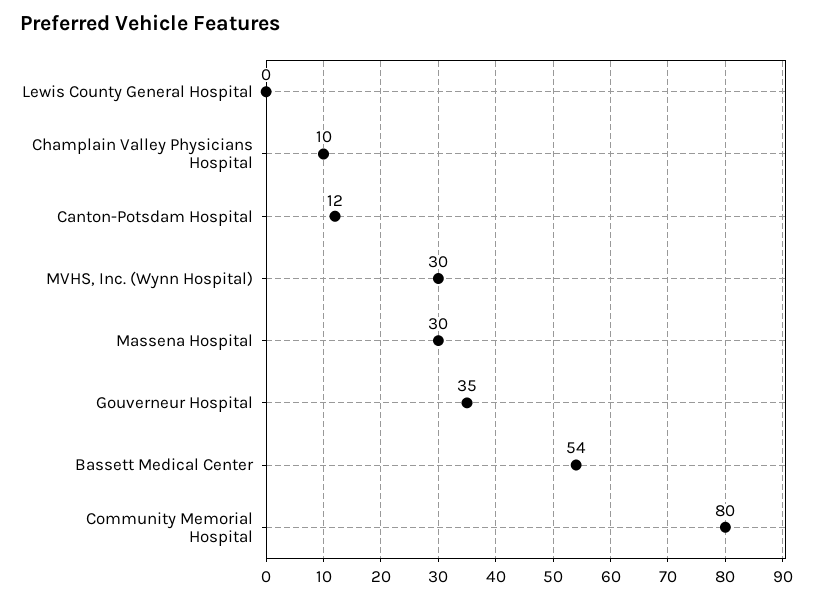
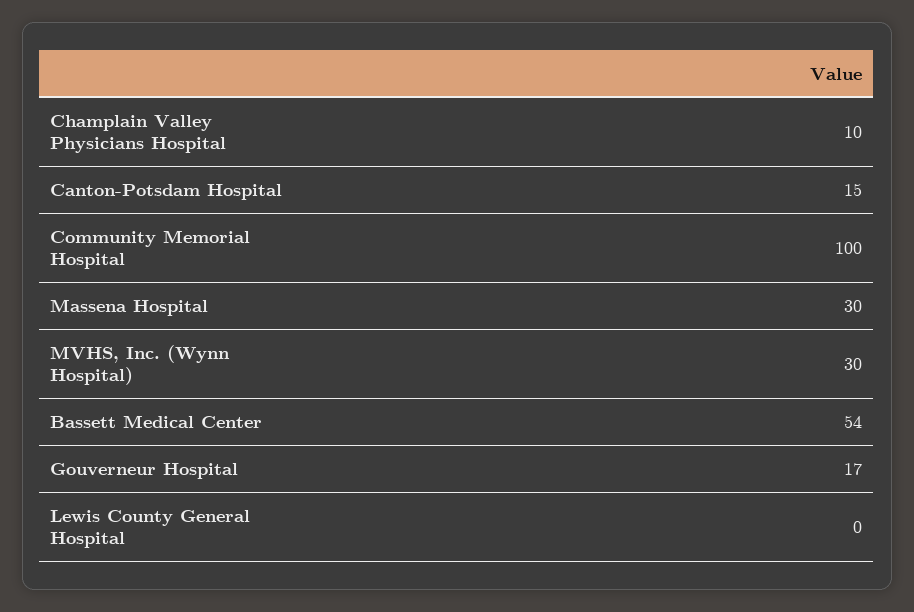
  {
    "Lewis County General Hospital": 0,
    "Champlain Valley Physicians Hospital": 10,
-   "Canton-Potsdam Hospital": 12,
+   "Canton-Potsdam Hospital": 15,
    "MVHS, Inc. (Wynn Hospital)": 30,
    "Massena Hospital": 30,
-   "Gouverneur Hospital": 35,
+   "Gouverneur Hospital": 17,
    "Bassett Medical Center": 54,
-   "Community Memorial Hospital": 80
+   "Community Memorial Hospital": 100
  }

